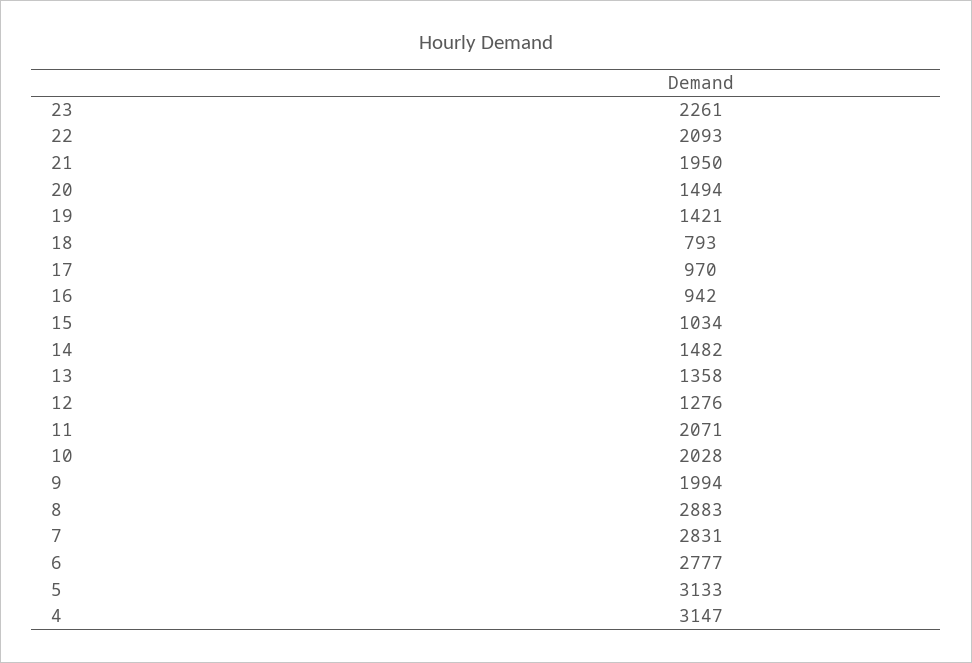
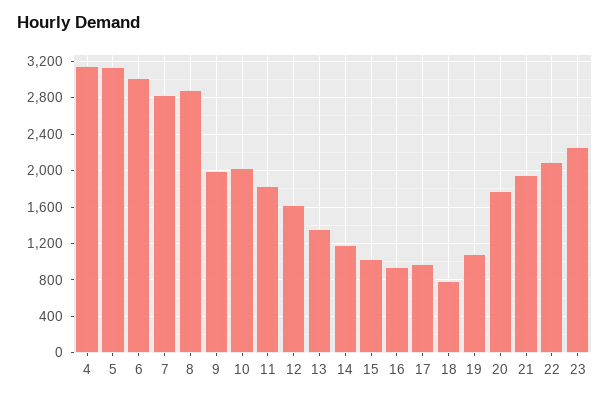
  {
    "23": 2261,
    "22": 2093,
    "21": 1950,
-   "20": 1494,
+   "20": 1800,
-   "19": 1421,
+   "19": 1100,
    "18": 793,
    "17": 970,
    "16": 942,
    "15": 1034,
-   "14": 1482,
+   "14": 1200,
    "13": 1358,
-   "12": 1276,
+   "12": 1600,
-   "11": 2071,
+   "11": 1800,
    "10": 2028,
    "9": 1994,
    "8": 2883,
    "7": 2831,
-   "6": 2777,
+   "6": 3000,
    "5": 3133,
    "4": 3147
  }

